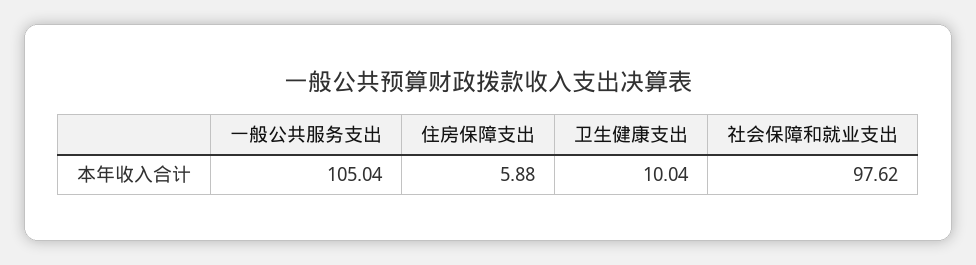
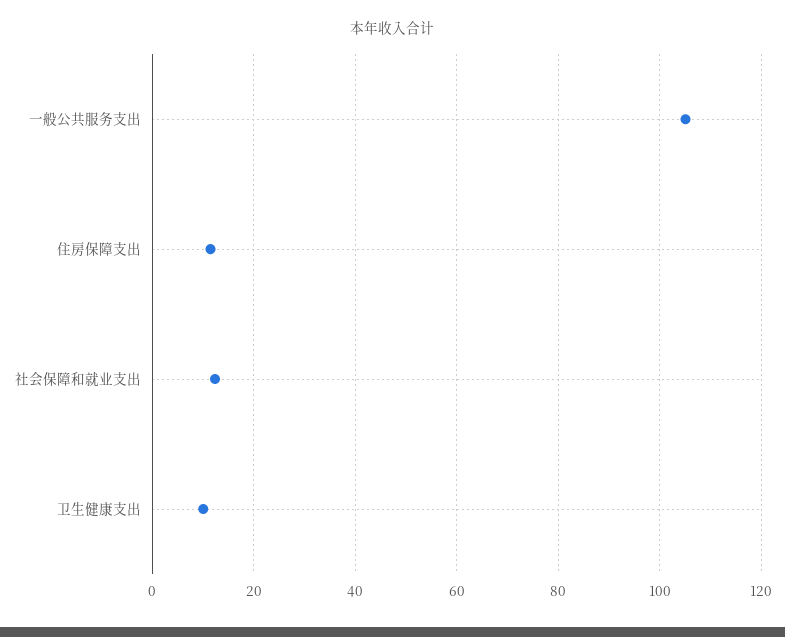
  {
    "一般公共服务支出": 105.04,
-   "住房保障支出": 5.88,
+   "住房保障支出": 12,
    "卫生健康支出": 10.04,
-   "社会保障和就业支出": 97.62
+   "社会保障和就业支出": 12
  }

